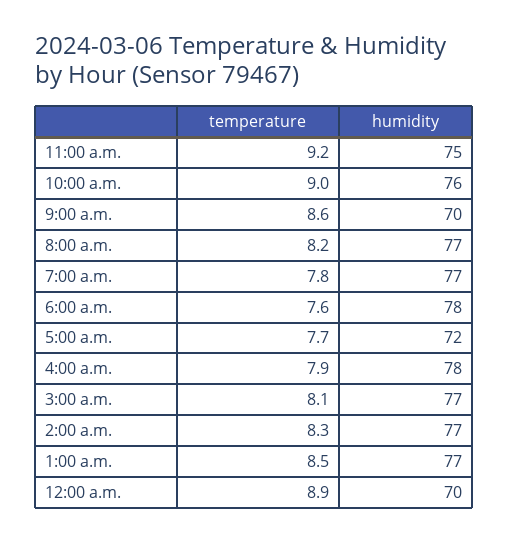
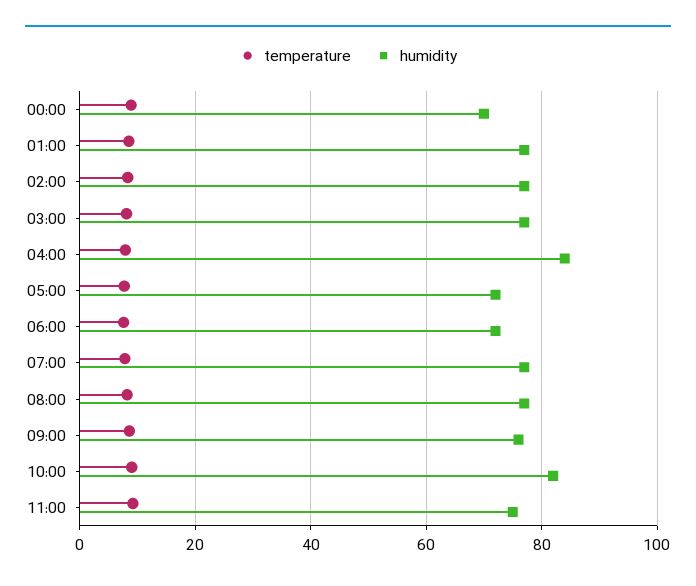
  {
    "temperature": {
      "11:00 a.m.": 9.2,
      "10:00 a.m.": 9,
      "9:00 a.m.": 8.6,
      "8:00 a.m.": 8.2,
      "7:00 a.m.": 7.8,
      "6:00 a.m.": 7.6,
      "5:00 a.m.": 7.7,
      "4:00 a.m.": 7.9,
      "3:00 a.m.": 8.1,
      "2:00 a.m.": 8.3,
      "1:00 a.m.": 8.5,
      "12:00 a.m.": 8.9
    },
    "humidity": {
      "11:00 a.m.": 75,
-     "10:00 a.m.": 76,
+     "10:00 a.m.": 82,
-     "9:00 a.m.": 70,
+     "9:00 a.m.": 76,
      "8:00 a.m.": 77,
      "7:00 a.m.": 77,
-     "6:00 a.m.": 78,
+     "6:00 a.m.": 72,
      "5:00 a.m.": 72,
-     "4:00 a.m.": 78,
+     "4:00 a.m.": 84,
      "3:00 a.m.": 77,
      "2:00 a.m.": 77,
      "1:00 a.m.": 77,
      "12:00 a.m.": 70
    }
  }

